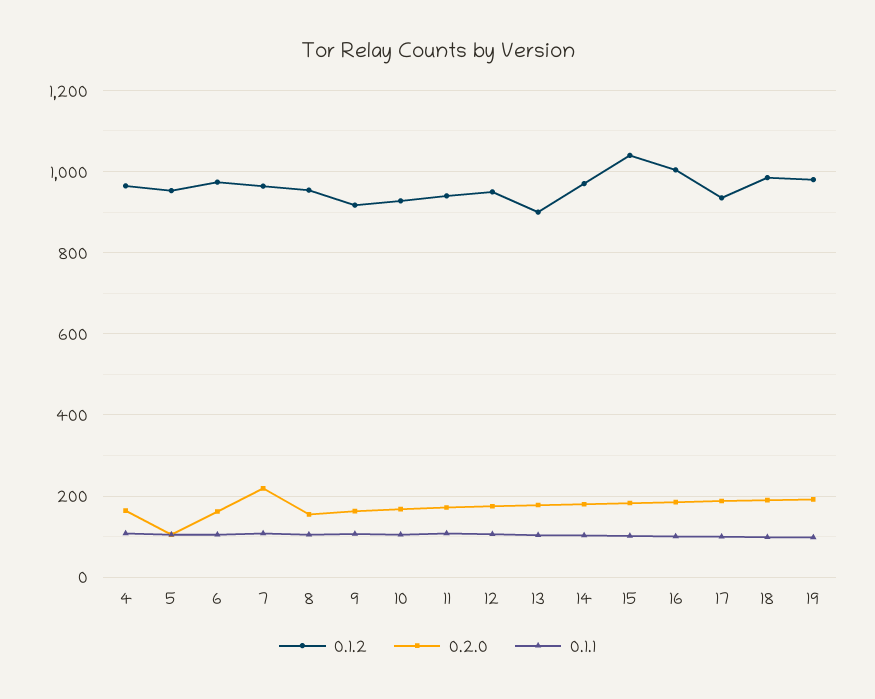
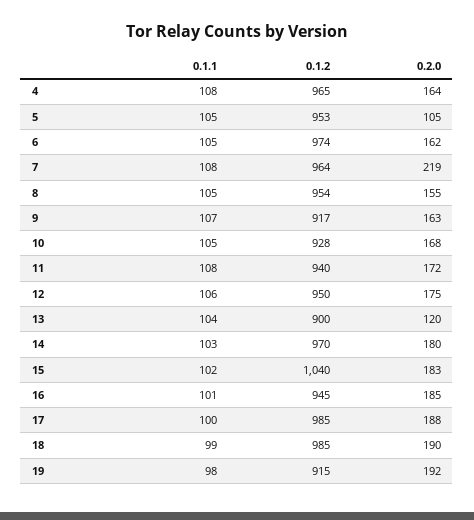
  {
    "0.1.2": {
      "4": 965,
      "5": 953,
      "6": 974,
      "7": 964,
      "8": 954,
      "9": 917,
      "10": 928,
      "11": 940,
      "12": 950,
      "13": 900,
      "14": 970,
      "15": 1040,
-     "16": 1000,
+     "16": 945,
-     "17": 940,
+     "17": 985,
      "18": 985,
-     "19": 980
+     "19": 915
    },
    "0.2.0": {
      "4": 164,
      "5": 105,
      "6": 162,
      "7": 219,
      "8": 155,
      "9": 163,
      "10": 168,
      "11": 172,
      "12": 175,
-     "13": 180,
+     "13": 120,
      "14": 180,
      "15": 183,
      "16": 185,
      "17": 188,
      "18": 190,
      "19": 192
    },
    "0.1.1": {
      "4": 108,
      "5": 105,
      "6": 105,
      "7": 108,
      "8": 105,
      "9": 107,
      "10": 105,
      "11": 108,
      "12": 106,
      "13": 104,
      "14": 103,
      "15": 102,
      "16": 101,
      "17": 100,
      "18": 99,
      "19": 98
    }
  }

